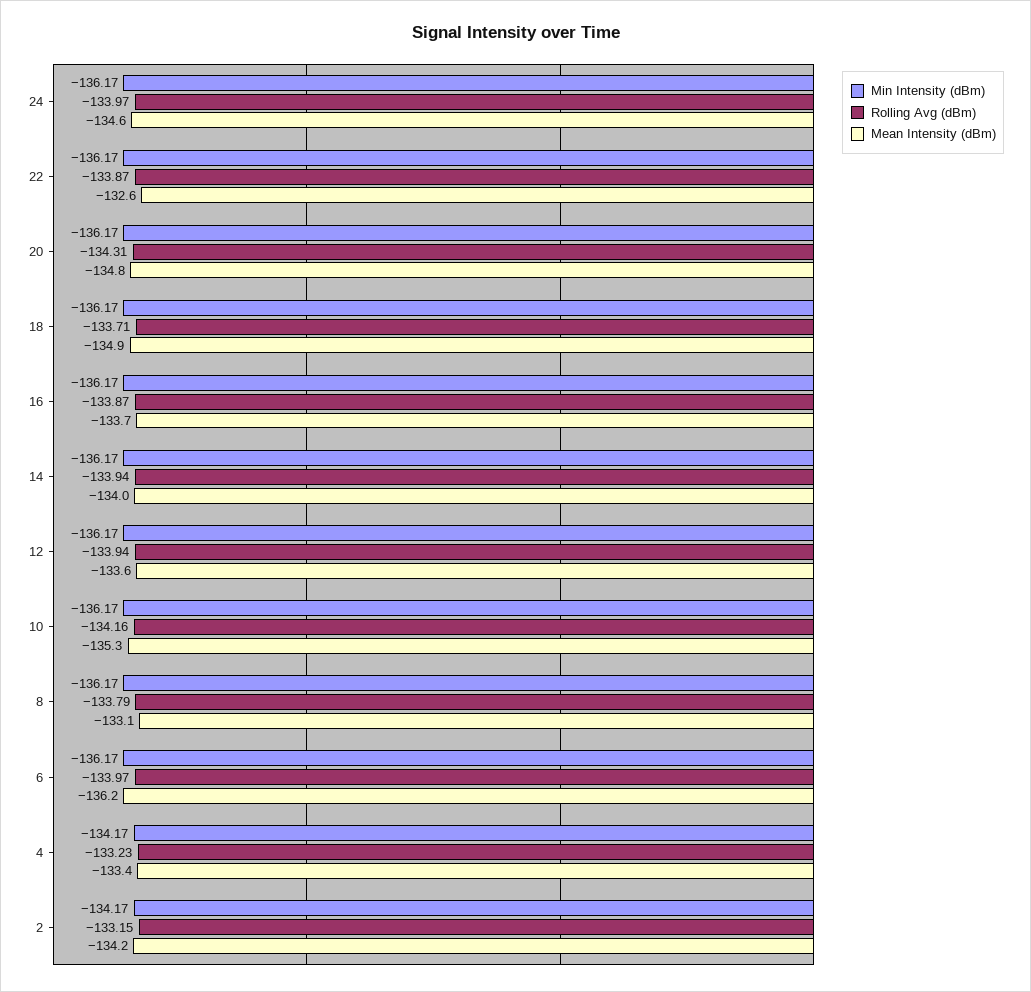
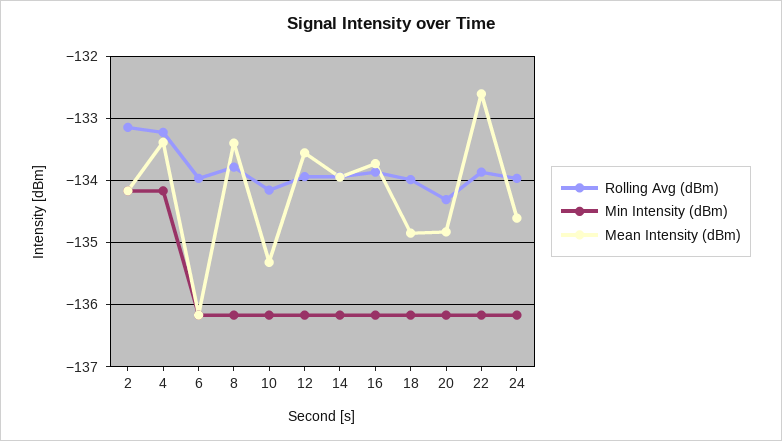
  {
    "Min Intensity (dBm)": {
      "24": -136.17,
      "22": -136.17,
      "20": -136.17,
      "18": -136.17,
      "16": -136.17,
      "14": -136.17,
      "12": -136.17,
      "10": -136.17,
      "8": -136.17,
      "6": -136.17,
      "4": -134.17,
      "2": -134.17
    },
    "Rolling Avg (dBm)": {
      "24": -133.97,
      "22": -133.87,
      "20": -134.31,
-     "18": -133.71,
+     "18": -134,
      "16": -133.87,
      "14": -133.94,
      "12": -133.94,
      "10": -134.16,
      "8": -133.79,
      "6": -133.97,
      "4": -133.23,
      "2": -133.15
    },
    "Mean Intensity (dBm)": {
      "24": -134.6,
      "22": -132.6,
      "20": -134.8,
      "18": -134.9,
      "16": -133.7,
      "14": -134,
      "12": -133.6,
      "10": -135.3,
-     "8": -133.1,
+     "8": -133.4,
      "6": -136.2,
      "4": -133.4,
      "2": -134.2
    }
  }

